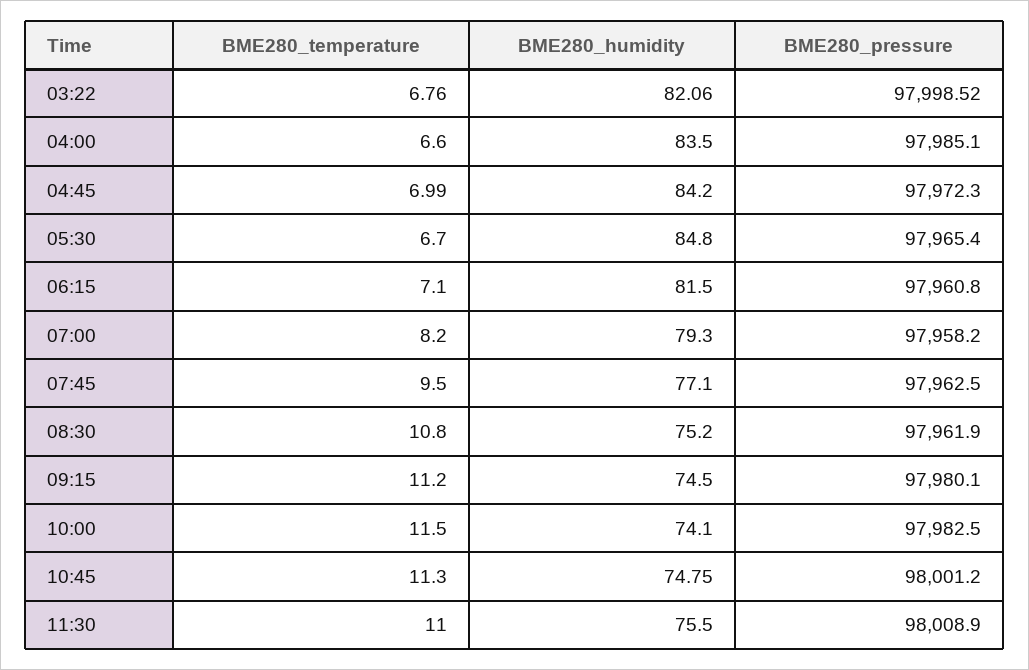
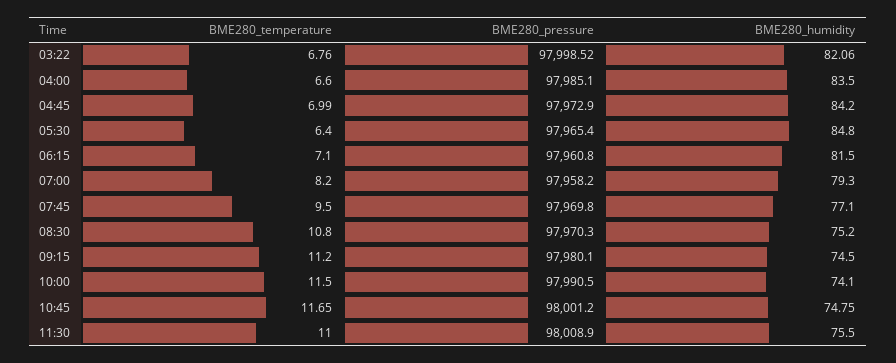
  {
    "BME280_temperature": {
      "03:22": 6.76,
      "04:00": 6.6,
      "04:45": 6.99,
-     "05:30": 6.7,
+     "05:30": 6.4,
      "06:15": 7.1,
      "07:00": 8.2,
      "07:45": 9.5,
      "08:30": 10.8,
      "09:15": 11.2,
      "10:00": 11.5,
-     "10:45": 11.3,
+     "10:45": 11.65,
      "11:30": 11
    },
    "BME280_humidity": {
      "03:22": 82.06,
      "04:00": 83.5,
      "04:45": 84.2,
      "05:30": 84.8,
      "06:15": 81.5,
      "07:00": 79.3,
      "07:45": 77.1,
      "08:30": 75.2,
      "09:15": 74.5,
      "10:00": 74.1,
      "10:45": 74.75,
      "11:30": 75.5
    },
    "BME280_pressure": {
      "03:22": 97998.52,
      "04:00": 97985.1,
-     "04:45": 97972.3,
+     "04:45": 97972.9,
      "05:30": 97965.4,
      "06:15": 97960.8,
      "07:00": 97958.2,
-     "07:45": 97962.5,
+     "07:45": 97969.8,
-     "08:30": 97961.9,
+     "08:30": 97970.3,
      "09:15": 97980.1,
-     "10:00": 97982.5,
+     "10:00": 97990.5,
      "10:45": 98001.2,
      "11:30": 98008.9
    }
  }

